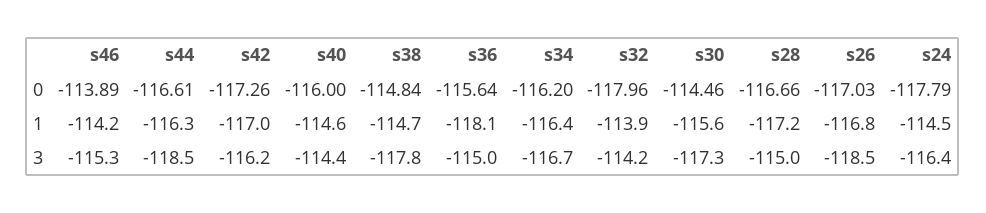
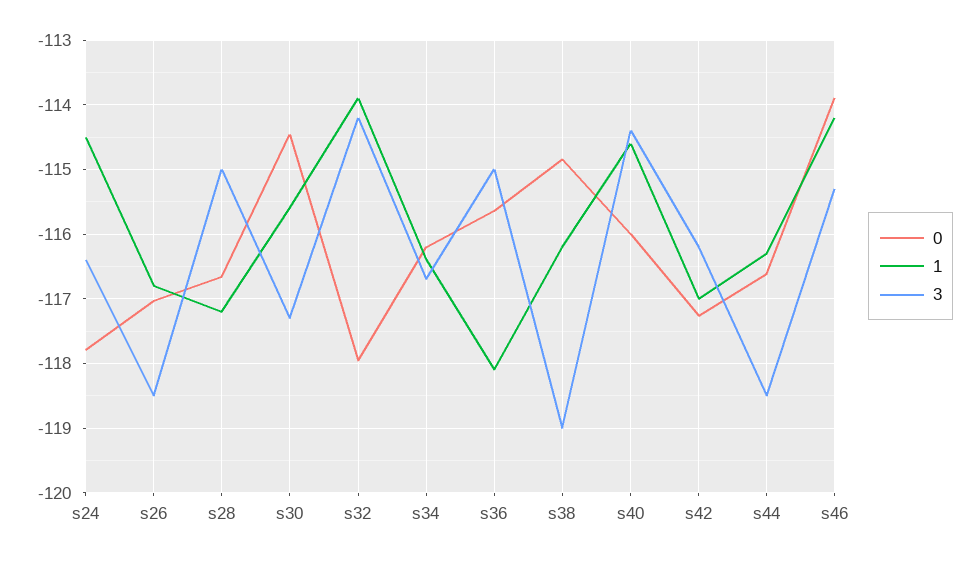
  {
    "0": {
      "s46": -113.89,
      "s44": -116.61,
      "s42": -117.26,
      "s40": -116,
      "s38": -114.84,
      "s36": -115.64,
      "s34": -116.2,
      "s32": -117.96,
      "s30": -114.46,
      "s28": -116.66,
      "s26": -117.03,
      "s24": -117.79
    },
    "1": {
      "s46": -114.2,
      "s44": -116.3,
      "s42": -117,
      "s40": -114.6,
-     "s38": -114.7,
+     "s38": -116.2,
      "s36": -118.1,
      "s34": -116.4,
      "s32": -113.9,
      "s30": -115.6,
      "s28": -117.2,
      "s26": -116.8,
      "s24": -114.5
    },
    "3": {
      "s46": -115.3,
      "s44": -118.5,
      "s42": -116.2,
      "s40": -114.4,
-     "s38": -117.8,
+     "s38": -119,
      "s36": -115,
      "s34": -116.7,
      "s32": -114.2,
      "s30": -117.3,
      "s28": -115,
      "s26": -118.5,
      "s24": -116.4
    }
  }

